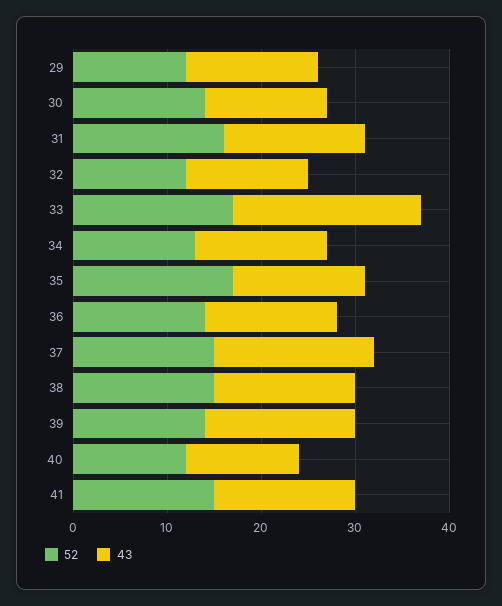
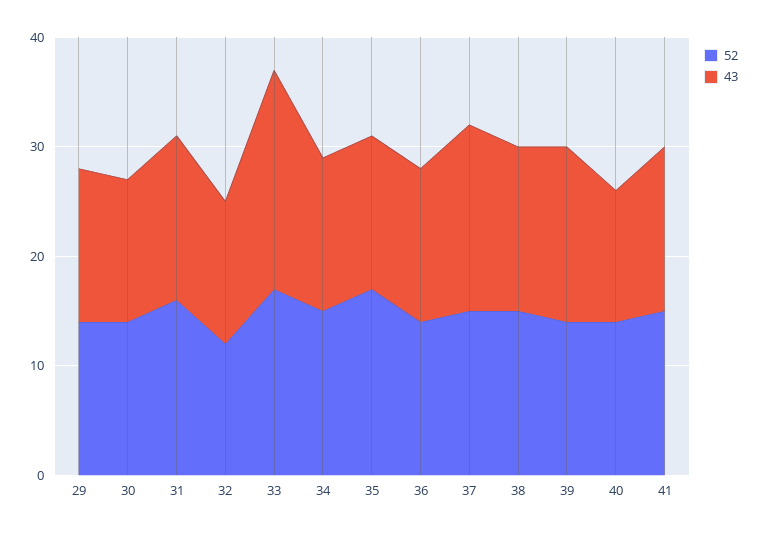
  {
    "52": {
-     "29": 12,
+     "29": 14,
      "30": 14,
      "31": 16,
      "32": 12,
      "33": 17,
-     "34": 13,
+     "34": 15,
      "35": 17,
      "36": 14,
      "37": 15,
      "38": 15,
      "39": 14,
-     "40": 12,
+     "40": 14,
      "41": 15
    },
    "43": {
      "29": 14,
      "30": 13,
      "31": 15,
      "32": 13,
      "33": 20,
      "34": 14,
      "35": 14,
      "36": 14,
      "37": 17,
      "38": 15,
      "39": 16,
      "40": 12,
      "41": 15
    }
  }

